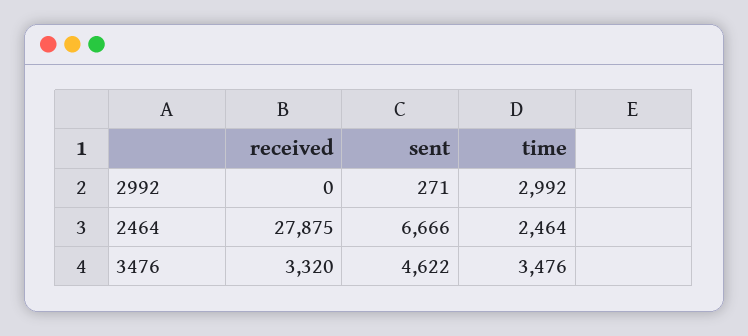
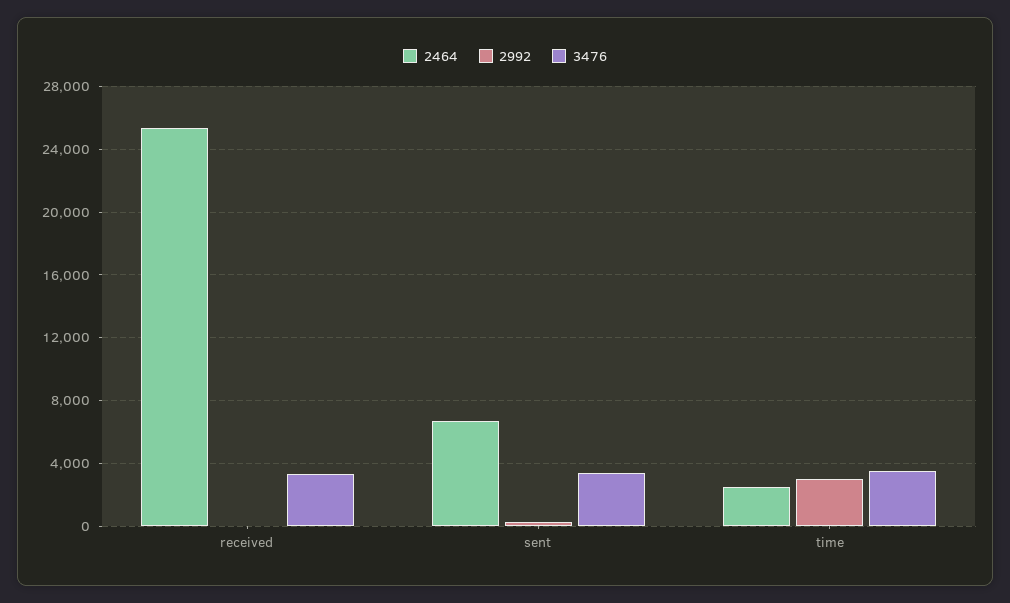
  {
    "2992": {
      "received": 0,
      "sent": 271,
      "time": 2992
    },
    "2464": {
-     "received": 27875,
+     "received": 25500,
      "sent": 6666,
      "time": 2464
    },
    "3476": {
      "received": 3320,
-     "sent": 4622,
+     "sent": 3500,
      "time": 3476
    }
  }

